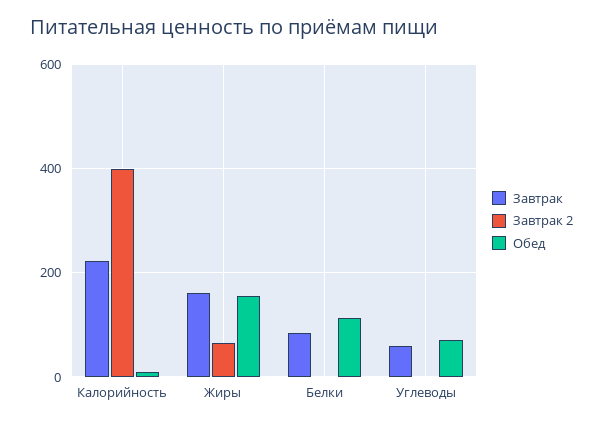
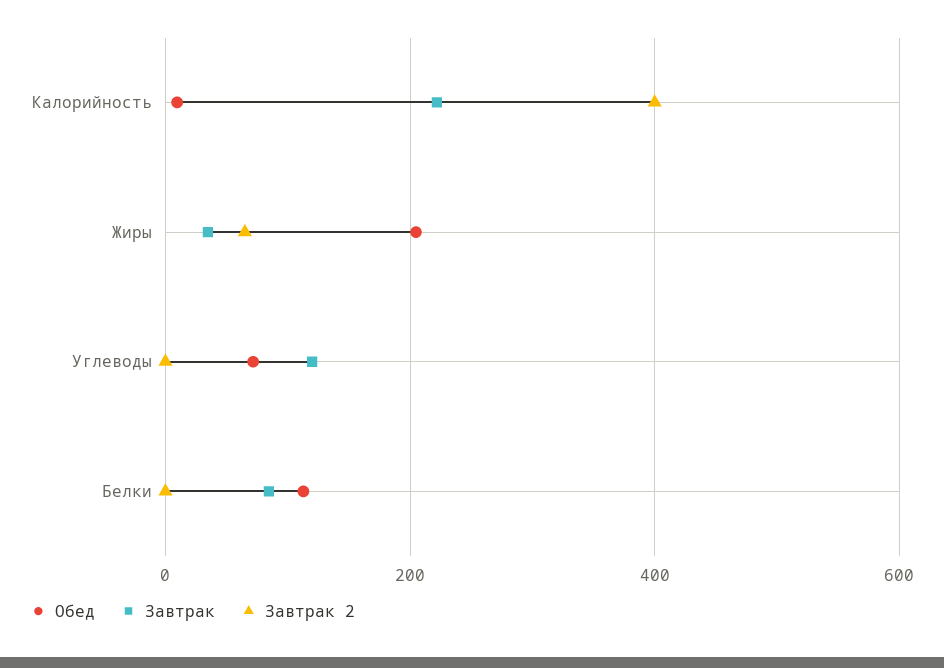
  {
    "Завтрак": {
      "Калорийность": 220,
-     "Жиры": 160,
+     "Жиры": 40,
      "Белки": 80,
-     "Углеводы": 60
+     "Углеводы": 120
    },
    "Завтрак 2": {
      "Калорийность": 400,
      "Жиры": 60,
      "Белки": 0,
      "Углеводы": 0
    },
    "Обед": {
      "Калорийность": 0,
-     "Жиры": 160,
+     "Жиры": 200,
      "Белки": 120,
      "Углеводы": 80
    }
  }

